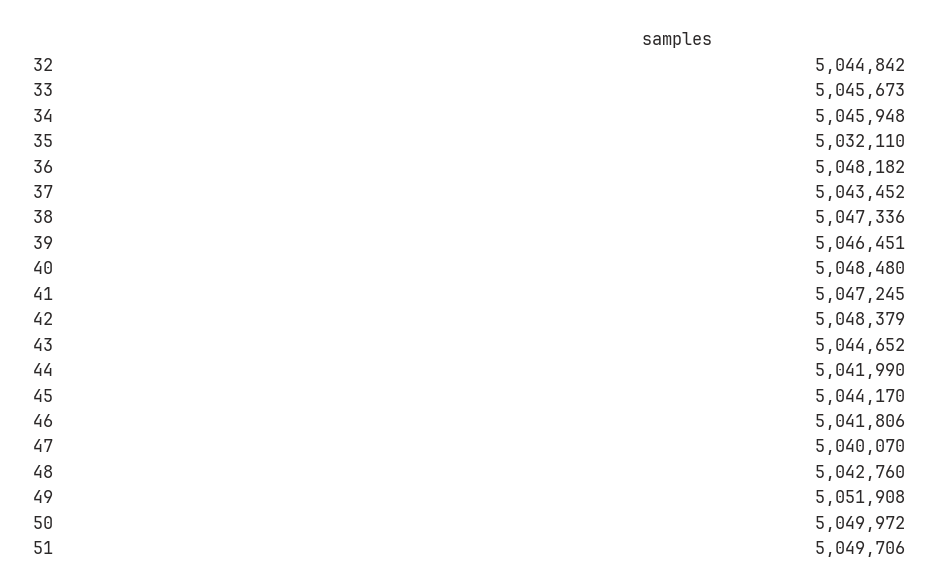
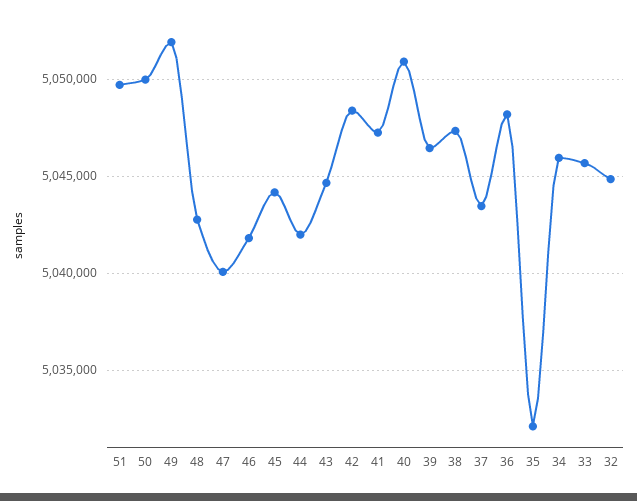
  {
    "32": 5044842,
    "33": 5045673,
    "34": 5045948,
    "35": 5032110,
    "36": 5048182,
    "37": 5043452,
    "38": 5047336,
    "39": 5046451,
-   "40": 5048480,
+   "40": 5051000,
    "41": 5047245,
    "42": 5048379,
    "43": 5044652,
    "44": 5041990,
    "45": 5044170,
    "46": 5041806,
    "47": 5040070,
    "48": 5042760,
    "49": 5051908,
    "50": 5049972,
    "51": 5049706
  }

